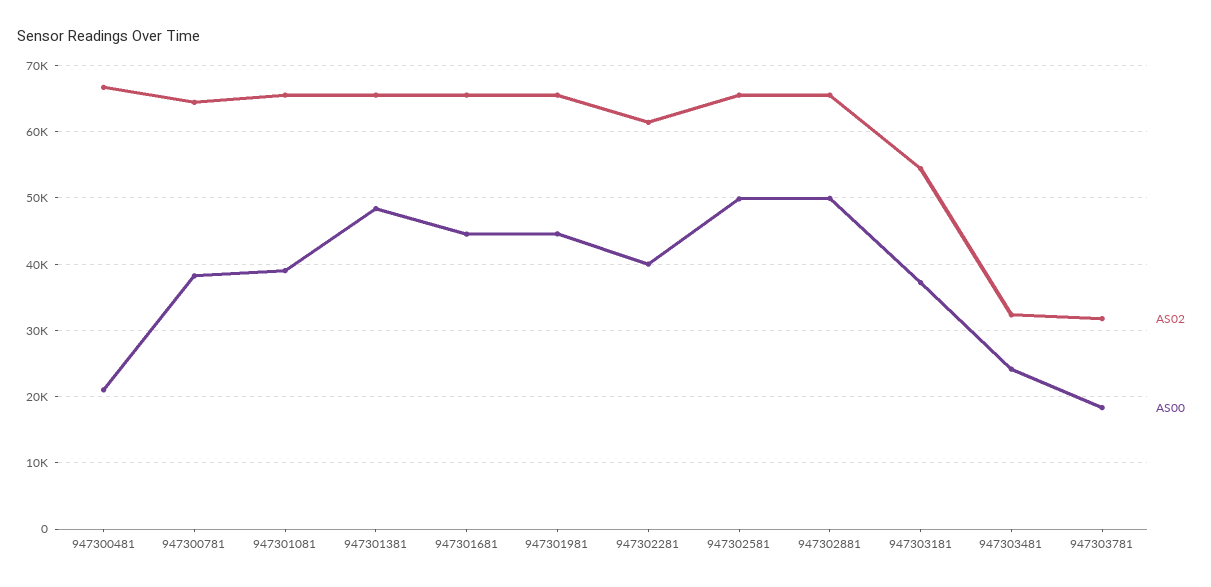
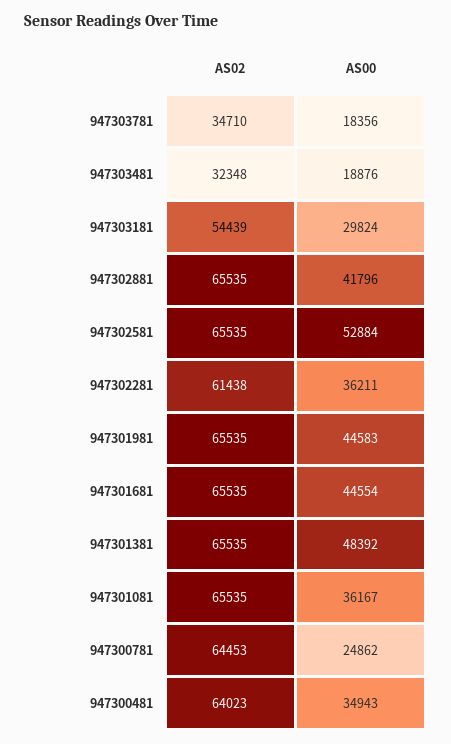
  {
    "AS02": {
-     "947300481": 67000,
+     "947300481": 64023,
      "947300781": 64453,
      "947301081": 65535,
      "947301381": 65535,
      "947301681": 65535,
      "947301981": 65535,
      "947302281": 61438,
      "947302581": 65535,
      "947302881": 65535,
      "947303181": 54439,
      "947303481": 32348,
-     "947303781": 32000
+     "947303781": 34710
    },
    "AS00": {
-     "947300481": 21000,
+     "947300481": 34943,
-     "947300781": 38000,
+     "947300781": 24862,
-     "947301081": 39000,
+     "947301081": 36167,
      "947301381": 48392,
      "947301681": 44554,
      "947301981": 44583,
-     "947302281": 40000,
+     "947302281": 36211,
-     "947302581": 50000,
+     "947302581": 52884,
-     "947302881": 50000,
+     "947302881": 41796,
-     "947303181": 37000,
+     "947303181": 29824,
-     "947303481": 24000,
+     "947303481": 18876,
      "947303781": 18356
    }
  }

